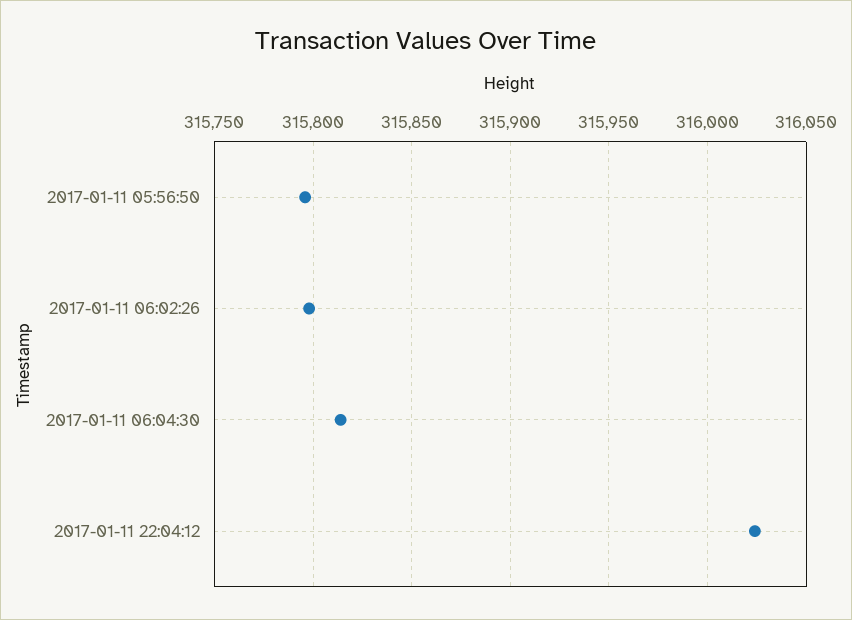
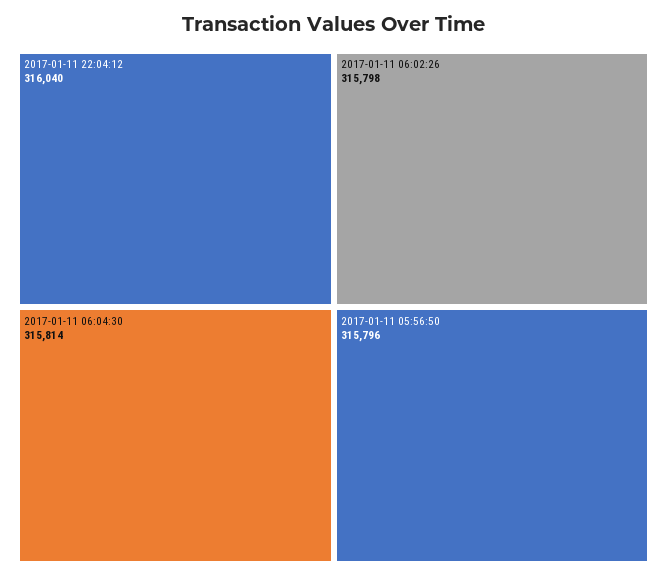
  {
    "2017-01-11 05:56:50": 315796,
    "2017-01-11 06:02:26": 315798,
    "2017-01-11 06:04:30": 315814,
-   "2017-01-11 22:04:12": 316025
+   "2017-01-11 22:04:12": 316040
  }

